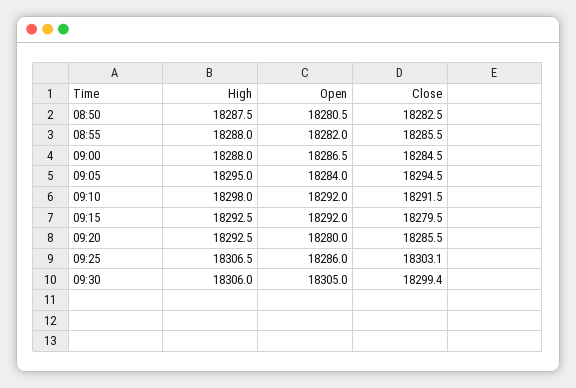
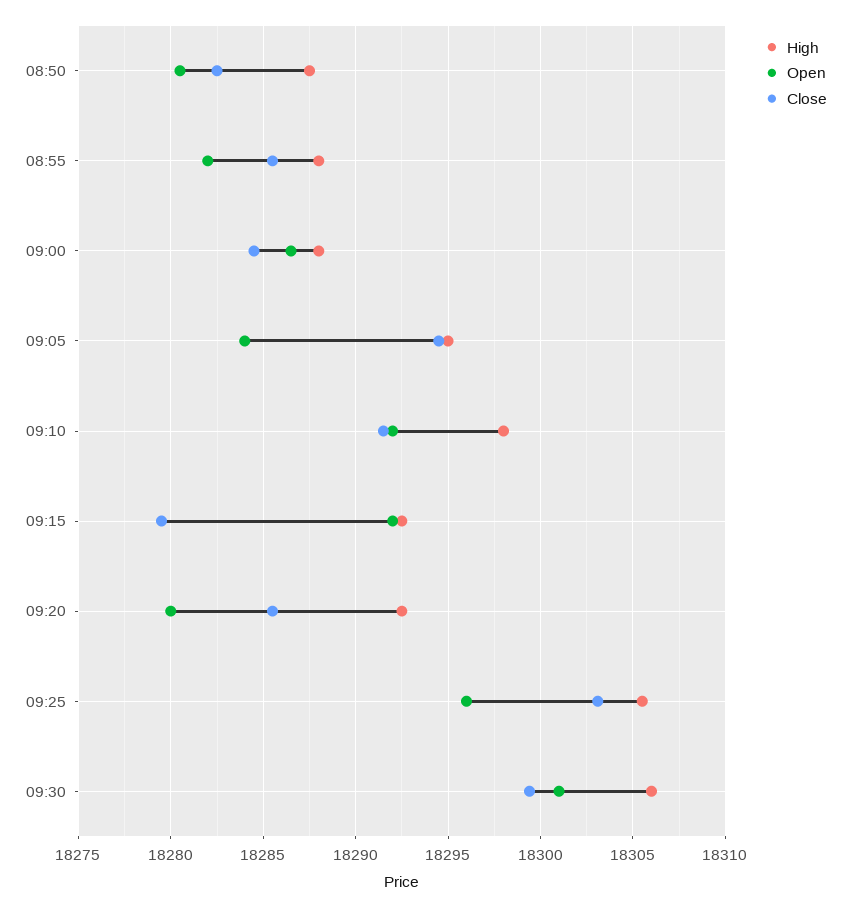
  {
    "High": {
      "08:50": 18287.5,
      "08:55": 18288,
      "09:00": 18288,
      "09:05": 18295,
      "09:10": 18298,
      "09:15": 18292.5,
      "09:20": 18292.5,
-     "09:25": 18306.5,
+     "09:25": 18305.5,
      "09:30": 18306
    },
    "Open": {
      "08:50": 18280.5,
      "08:55": 18282,
      "09:00": 18286.5,
      "09:05": 18284,
      "09:10": 18292,
      "09:15": 18292,
      "09:20": 18280,
-     "09:25": 18286,
+     "09:25": 18296,
-     "09:30": 18305
+     "09:30": 18301
    },
    "Close": {
      "08:50": 18282.5,
      "08:55": 18285.5,
      "09:00": 18284.5,
      "09:05": 18294.5,
      "09:10": 18291.5,
      "09:15": 18279.5,
      "09:20": 18285.5,
      "09:25": 18303.1,
      "09:30": 18299.4
    }
  }

